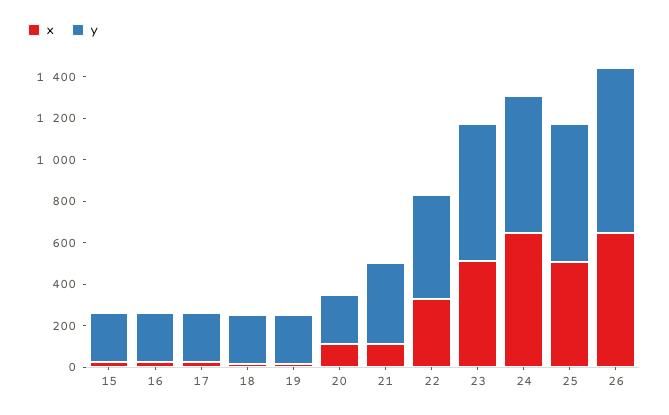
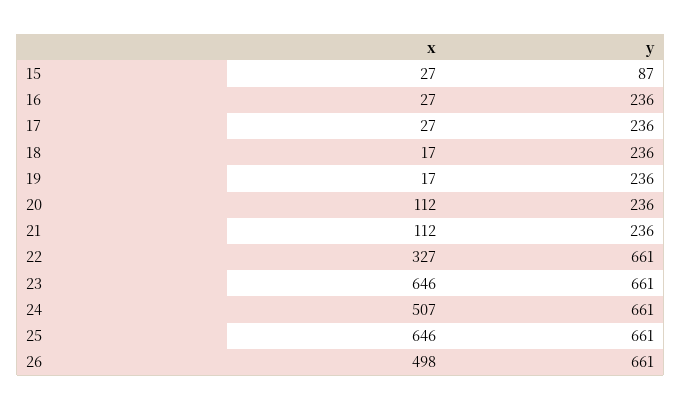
  {
    "x": {
      "15": 27,
      "16": 27,
      "17": 27,
      "18": 17,
      "19": 17,
      "20": 112,
      "21": 112,
      "22": 327,
-     "23": 500,
+     "23": 646,
-     "24": 650,
+     "24": 507,
-     "25": 500,
+     "25": 646,
-     "26": 650
+     "26": 498
    },
    "y": {
-     "15": 250,
+     "15": 87,
      "16": 236,
      "17": 236,
      "18": 236,
      "19": 236,
      "20": 236,
-     "21": 400,
+     "21": 236,
-     "22": 500,
+     "22": 661,
      "23": 661,
      "24": 661,
      "25": 661,
-     "26": 800
+     "26": 661
    }
  }

